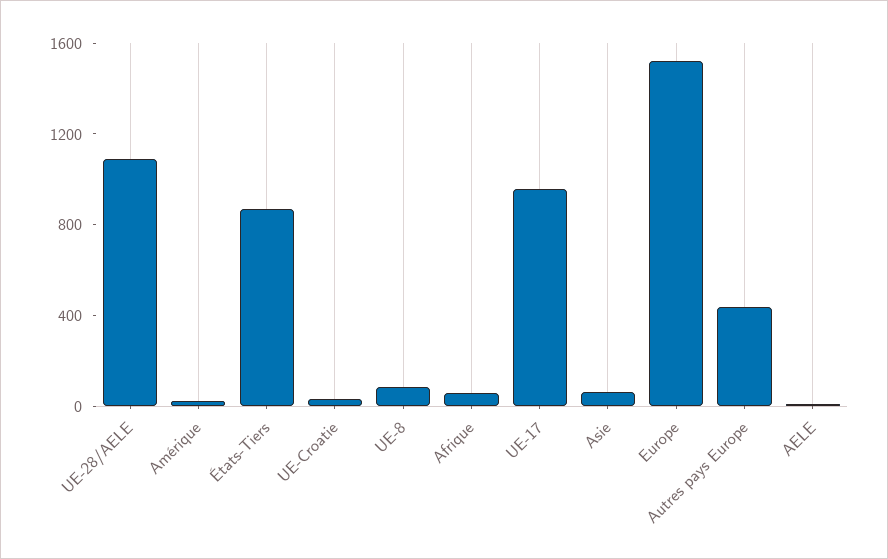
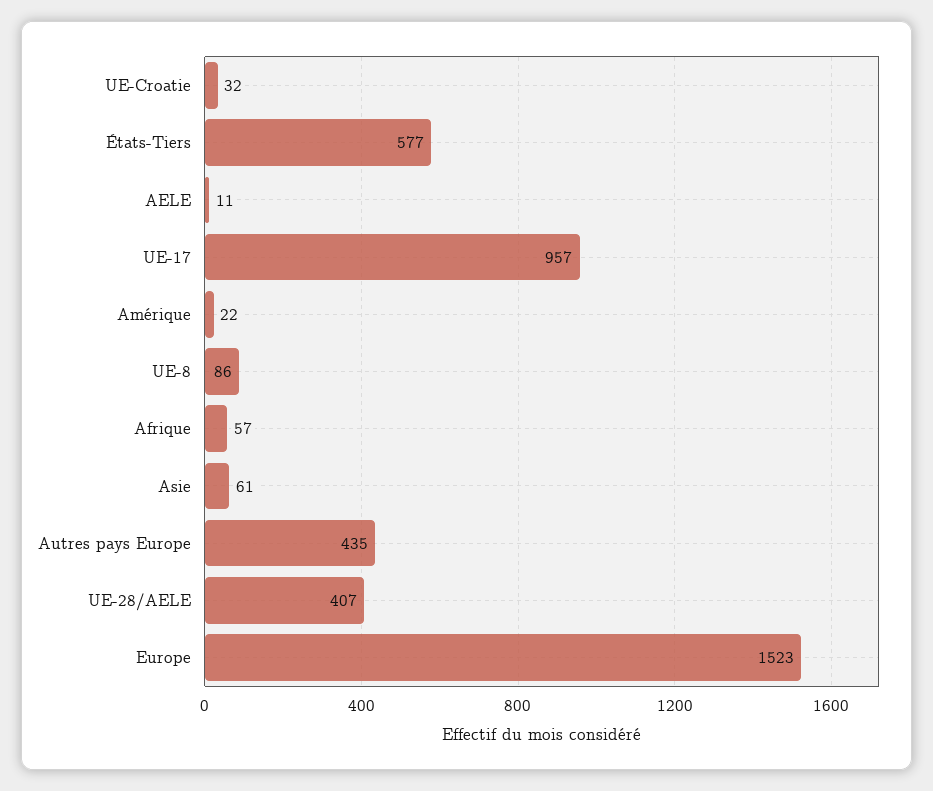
  {
-   "UE-28/AELE": 1100,
+   "UE-28/AELE": 407,
    "Amérique": 22,
-   "États-Tiers": 900,
+   "États-Tiers": 577,
    "UE-Croatie": 32,
    "UE-8": 86,
    "Afrique": 57,
    "UE-17": 957,
    "Asie": 61,
    "Europe": 1523,
    "Autres pays Europe": 435,
    "AELE": 11
  }

